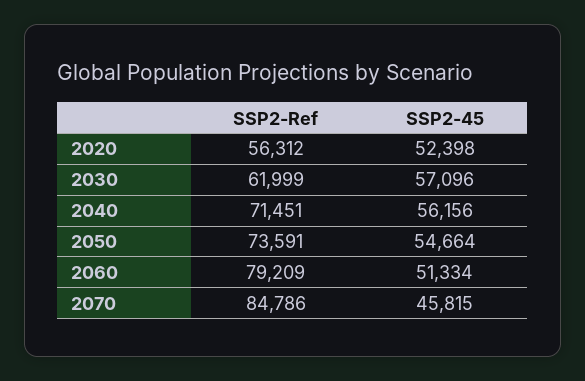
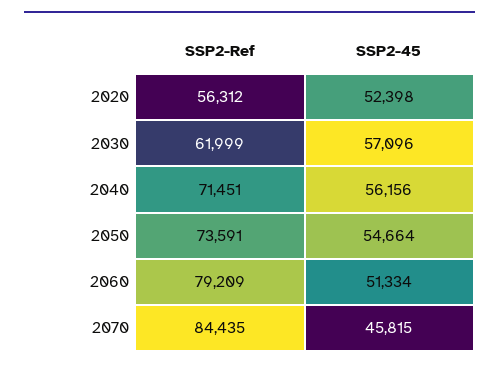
  {
    "SSP2-Ref": {
      "2020": 56312,
      "2030": 61999,
      "2040": 71451,
      "2050": 73591,
      "2060": 79209,
-     "2070": 84786
+     "2070": 84435
    },
    "SSP2-45": {
      "2020": 52398,
      "2030": 57096,
      "2040": 56156,
      "2050": 54664,
      "2060": 51334,
      "2070": 45815
    }
  }

